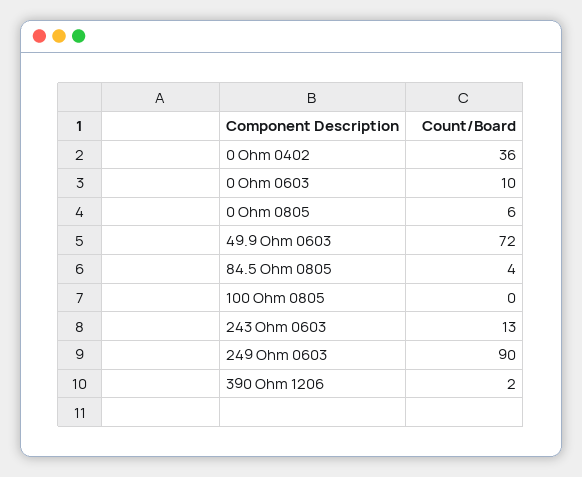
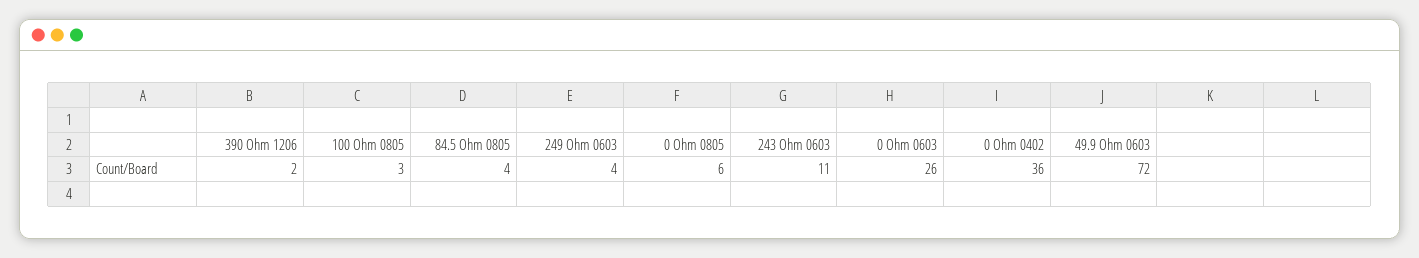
  {
    "0 Ohm 0402": 36,
-   "0 Ohm 0603": 10,
+   "0 Ohm 0603": 26,
    "0 Ohm 0805": 6,
    "49.9 Ohm 0603": 72,
    "84.5 Ohm 0805": 4,
-   "100 Ohm 0805": 0,
+   "100 Ohm 0805": 3,
-   "243 Ohm 0603": 13,
+   "243 Ohm 0603": 11,
-   "249 Ohm 0603": 90,
+   "249 Ohm 0603": 4,
    "390 Ohm 1206": 2
  }

